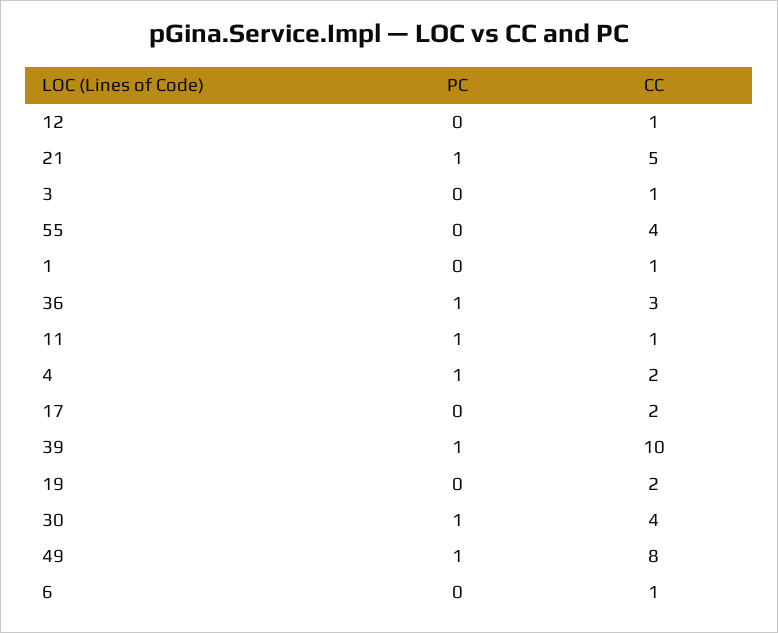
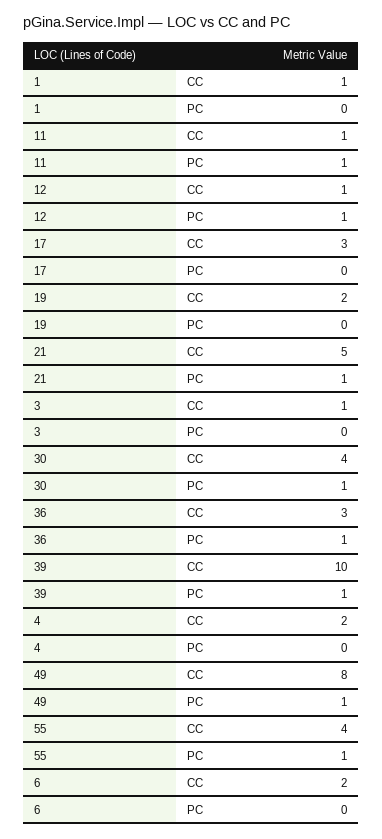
  {
    "PC": {
-     "12": 0,
+     "12": 1,
      "21": 1,
      "3": 0,
-     "55": 0,
+     "55": 1,
      "1": 0,
      "36": 1,
      "11": 1,
-     "4": 1,
+     "4": 0,
      "17": 0,
      "39": 1,
      "19": 0,
      "30": 1,
      "49": 1,
      "6": 0
    },
    "CC": {
      "12": 1,
      "21": 5,
      "3": 1,
      "55": 4,
      "1": 1,
      "36": 3,
      "11": 1,
      "4": 2,
-     "17": 2,
+     "17": 3,
      "39": 10,
      "19": 2,
      "30": 4,
      "49": 8,
-     "6": 1
+     "6": 2
    }
  }

